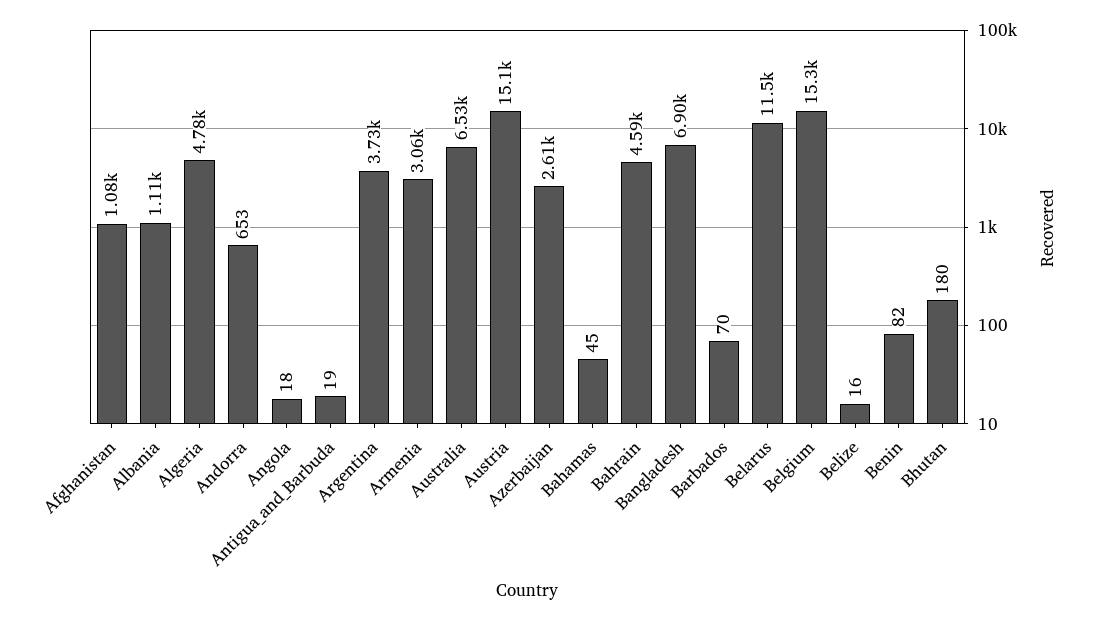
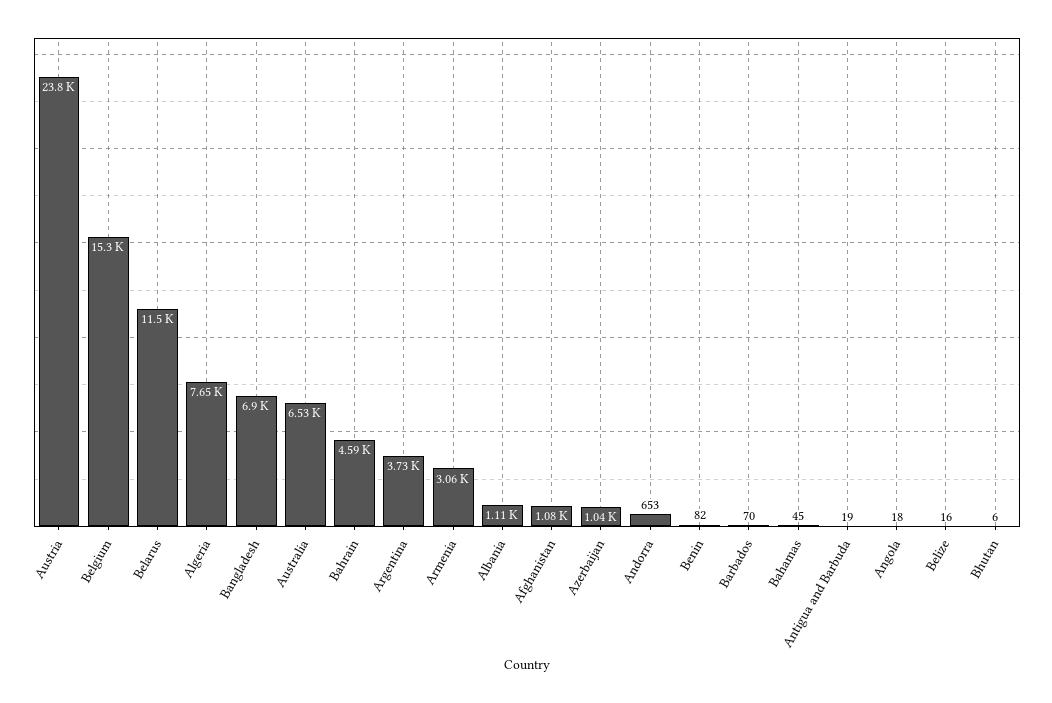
  {
    "Afghanistan": 1080,
    "Albania": 1110,
-   "Algeria": 4780,
+   "Algeria": 7650,
    "Andorra": 653,
    "Angola": 18,
    "Antigua_and_Barbuda": 19,
    "Argentina": 3730,
    "Armenia": 3060,
    "Australia": 6530,
-   "Austria": 15100,
+   "Austria": 23800,
-   "Azerbaijan": 2610,
+   "Azerbaijan": 1040,
    "Bahamas": 45,
    "Bahrain": 4590,
    "Bangladesh": 6900,
    "Barbados": 70,
    "Belarus": 11500,
    "Belgium": 15300,
    "Belize": 16,
    "Benin": 82,
-   "Bhutan": 180
+   "Bhutan": 6
  }

